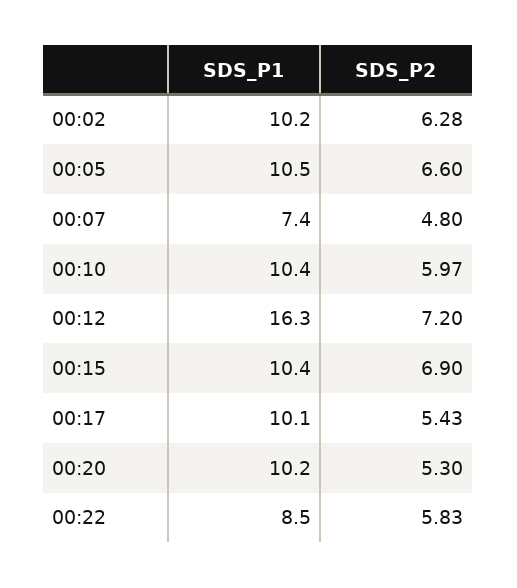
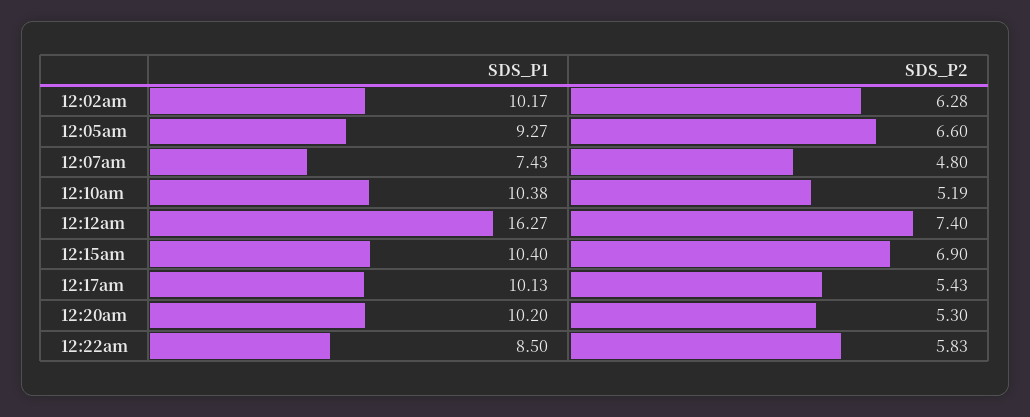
  {
    "SDS_P1": {
      "00:02": 10.17,
-     "00:05": 10.5,
+     "00:05": 9.27,
      "00:07": 7.43,
      "00:10": 10.38,
      "00:12": 16.27,
      "00:15": 10.4,
      "00:17": 10.13,
      "00:20": 10.2,
      "00:22": 8.5
    },
    "SDS_P2": {
      "00:02": 6.28,
      "00:05": 6.6,
      "00:07": 4.8,
-     "00:10": 5.97,
+     "00:10": 5.19,
-     "00:12": 7.2,
+     "00:12": 7.4,
      "00:15": 6.9,
      "00:17": 5.43,
      "00:20": 5.3,
      "00:22": 5.83
    }
  }

